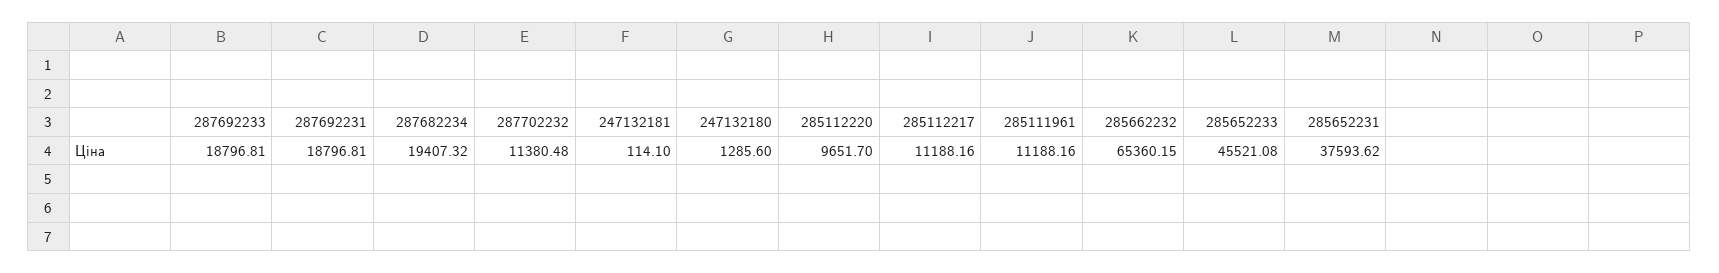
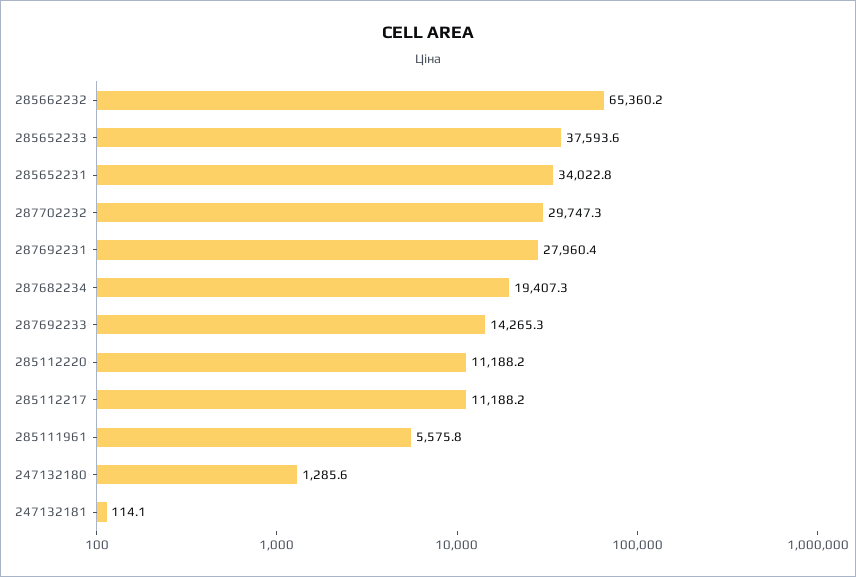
  {
-   "287692233": 18796.81,
+   "287692233": 14265.3,
-   "287692231": 18796.81,
+   "287692231": 27960.4,
    "287682234": 19407.32,
-   "287702232": 11380.48,
+   "287702232": 29747.3,
    "247132181": 114.1,
    "247132180": 1285.6,
-   "285112220": 9651.7,
+   "285112220": 11188.2,
    "285112217": 11188.16,
-   "285111961": 11188.16,
+   "285111961": 5575.8,
    "285662232": 65360.15,
-   "285652233": 45521.08,
+   "285652233": 37593.6,
-   "285652231": 37593.62
+   "285652231": 34022.8
  }

